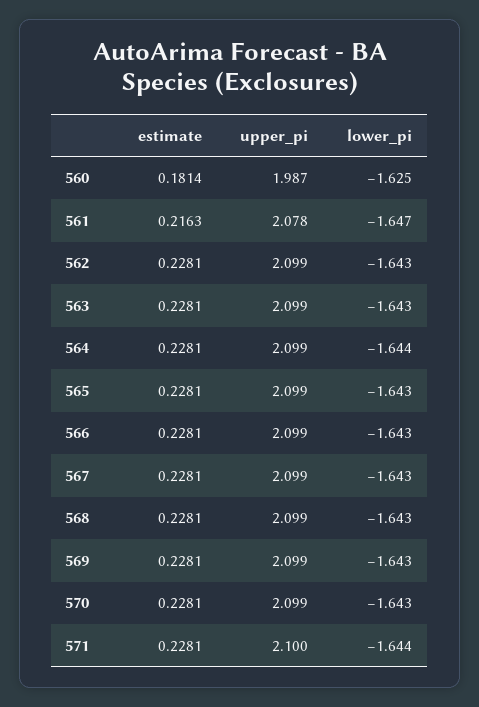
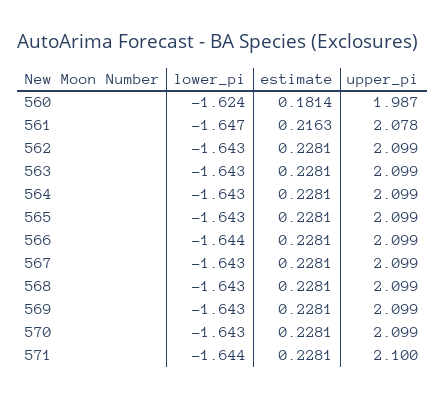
  {
    "estimate": {
      "560": 0.1814,
      "561": 0.2163,
      "562": 0.2281,
      "563": 0.2281,
      "564": 0.2281,
      "565": 0.2281,
      "566": 0.2281,
      "567": 0.2281,
      "568": 0.2281,
      "569": 0.2281,
      "570": 0.2281,
      "571": 0.2281
    },
    "upper_pi": {
      "560": 1.987,
      "561": 2.078,
      "562": 2.099,
      "563": 2.099,
      "564": 2.099,
      "565": 2.099,
      "566": 2.099,
      "567": 2.099,
      "568": 2.099,
      "569": 2.099,
      "570": 2.099,
      "571": 2.1
    },
    "lower_pi": {
-     "560": -1.625,
+     "560": -1.624,
      "561": -1.647,
      "562": -1.643,
      "563": -1.643,
-     "564": -1.644,
+     "564": -1.643,
      "565": -1.643,
-     "566": -1.643,
+     "566": -1.644,
      "567": -1.643,
      "568": -1.643,
      "569": -1.643,
      "570": -1.643,
      "571": -1.644
    }
  }

